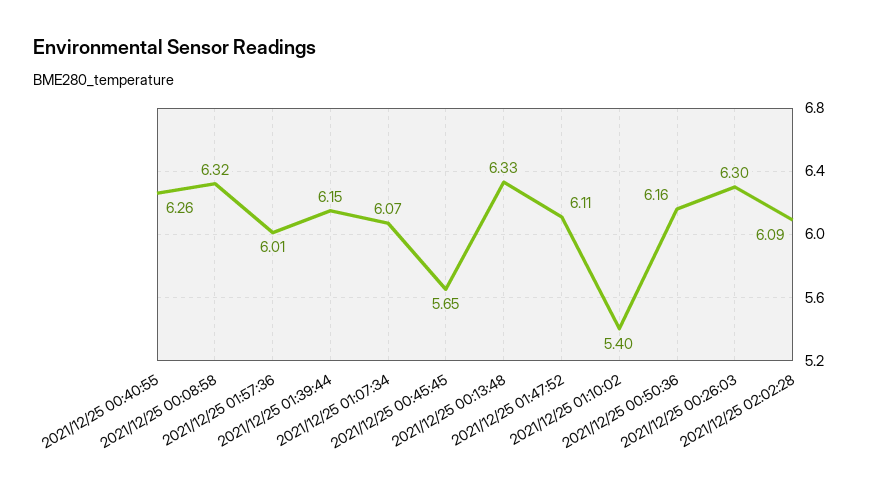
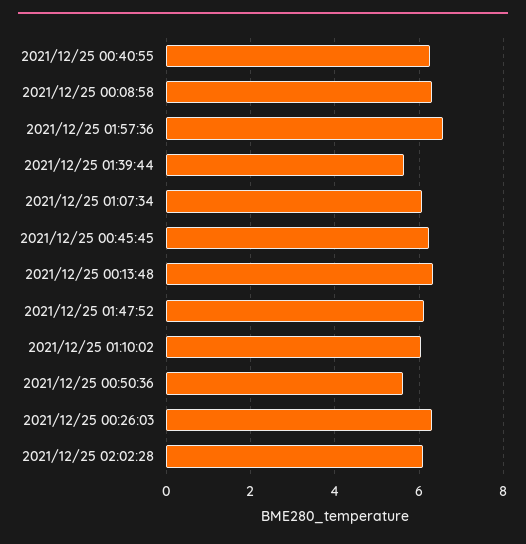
  {
    "2021/12/25 00:40:55": 6.26,
    "2021/12/25 00:08:58": 6.32,
-   "2021/12/25 01:57:36": 6.01,
+   "2021/12/25 01:57:36": 6.6,
-   "2021/12/25 01:39:44": 6.15,
+   "2021/12/25 01:39:44": 5.6,
    "2021/12/25 01:07:34": 6.07,
-   "2021/12/25 00:45:45": 5.65,
+   "2021/12/25 00:45:45": 6.2,
    "2021/12/25 00:13:48": 6.33,
    "2021/12/25 01:47:52": 6.11,
-   "2021/12/25 01:10:02": 5.4,
+   "2021/12/25 01:10:02": 6,
-   "2021/12/25 00:50:36": 6.16,
+   "2021/12/25 00:50:36": 5.6,
    "2021/12/25 00:26:03": 6.3,
    "2021/12/25 02:02:28": 6.09
  }

